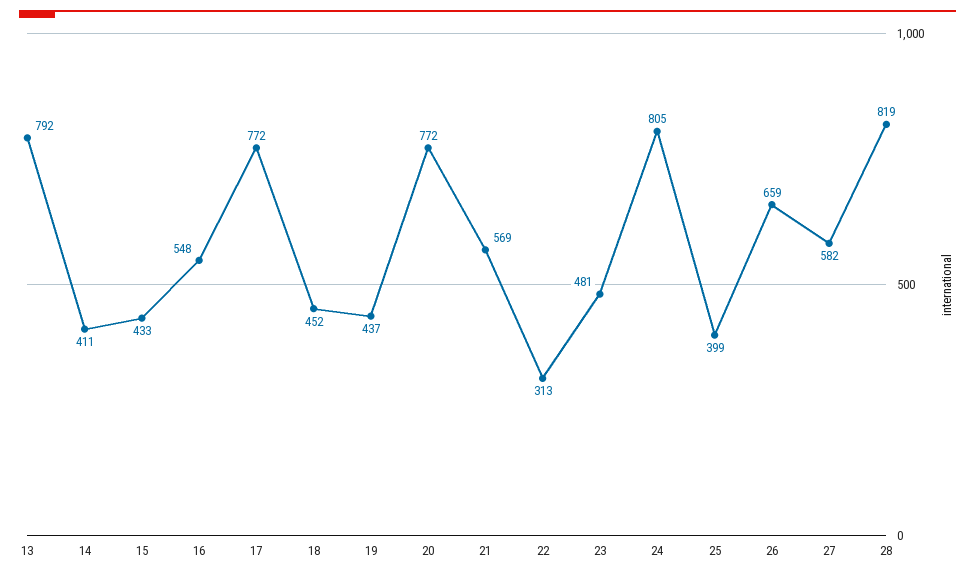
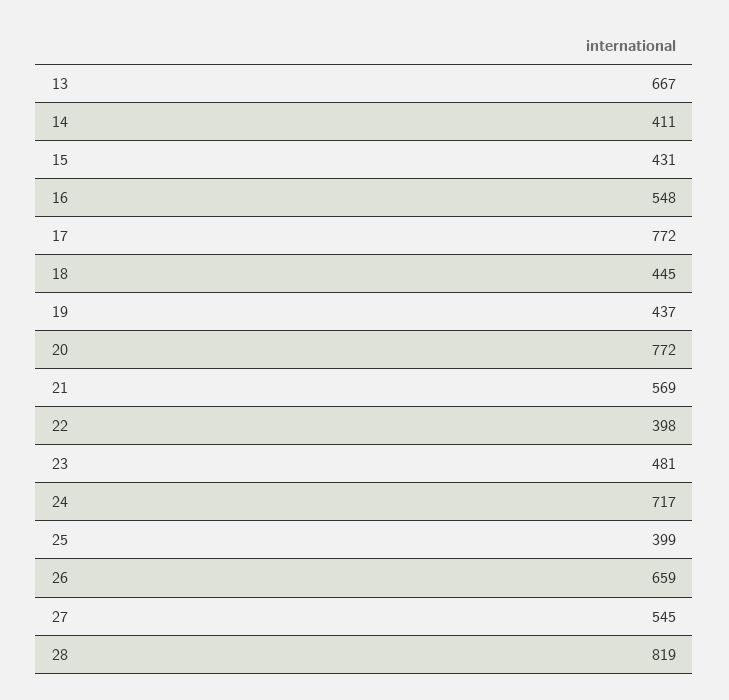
  {
-   "13": 792,
+   "13": 667,
    "14": 411,
-   "15": 433,
+   "15": 431,
    "16": 548,
    "17": 772,
-   "18": 452,
+   "18": 445,
    "19": 437,
    "20": 772,
    "21": 569,
-   "22": 313,
+   "22": 398,
    "23": 481,
-   "24": 805,
+   "24": 717,
    "25": 399,
    "26": 659,
-   "27": 582,
+   "27": 545,
    "28": 819
  }

